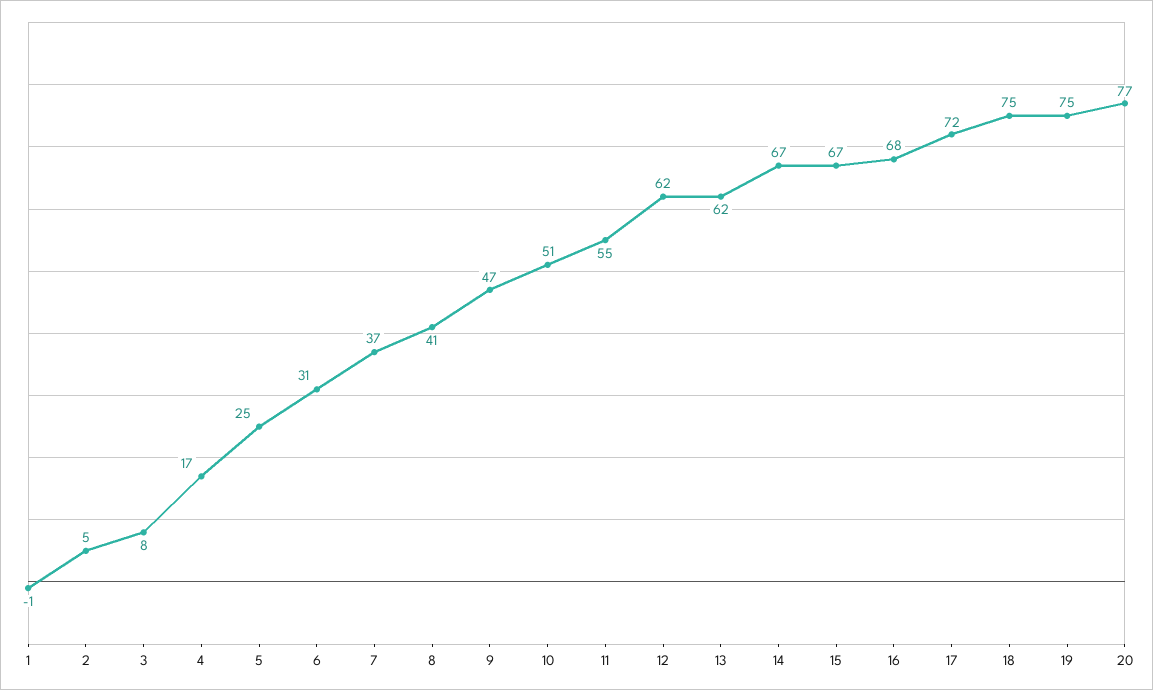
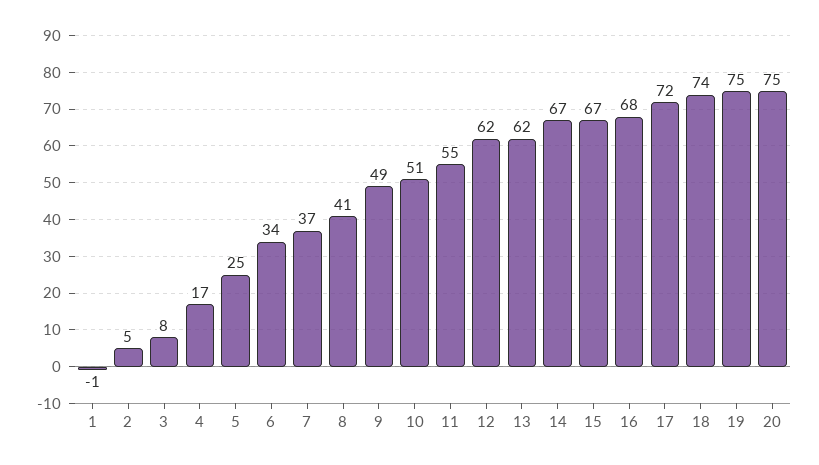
  {
    "1": -1,
    "2": 5,
    "3": 8,
    "4": 17,
    "5": 25,
-   "6": 31,
+   "6": 34,
    "7": 37,
    "8": 41,
-   "9": 47,
+   "9": 49,
    "10": 51,
    "11": 55,
    "12": 62,
    "13": 62,
    "14": 67,
    "15": 67,
    "16": 68,
    "17": 72,
-   "18": 75,
+   "18": 74,
    "19": 75,
-   "20": 77
+   "20": 75
  }

